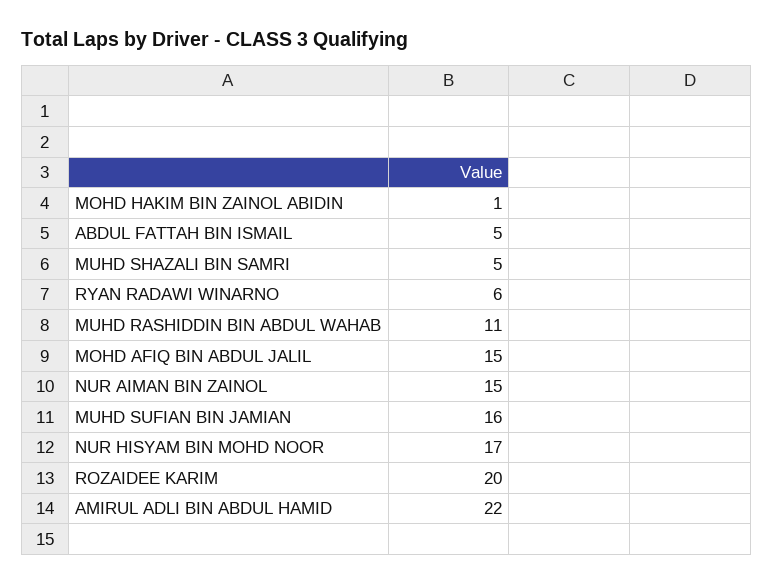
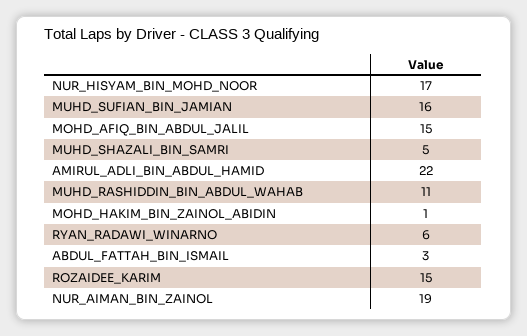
  {
    "MOHD HAKIM BIN ZAINOL ABIDIN": 1,
-   "ABDUL FATTAH BIN ISMAIL": 5,
+   "ABDUL FATTAH BIN ISMAIL": 3,
    "MUHD SHAZALI BIN SAMRI": 5,
    "RYAN RADAWI WINARNO": 6,
    "MUHD RASHIDDIN BIN ABDUL WAHAB": 11,
    "MOHD AFIQ BIN ABDUL JALIL": 15,
-   "NUR AIMAN BIN ZAINOL": 15,
+   "NUR AIMAN BIN ZAINOL": 19,
    "MUHD SUFIAN BIN JAMIAN": 16,
    "NUR HISYAM BIN MOHD NOOR": 17,
-   "ROZAIDEE KARIM": 20,
+   "ROZAIDEE KARIM": 15,
    "AMIRUL ADLI BIN ABDUL HAMID": 22
  }

